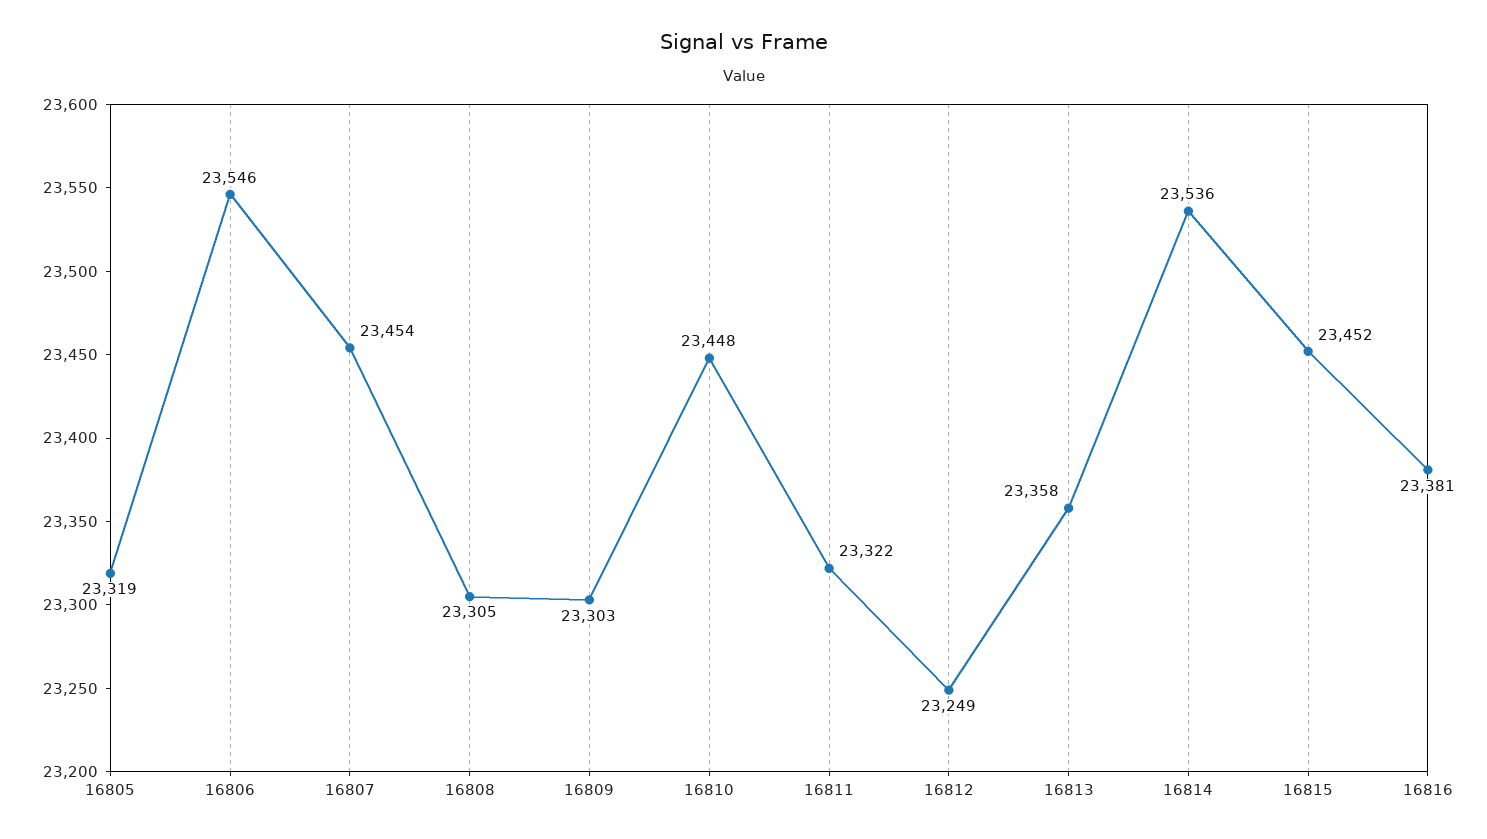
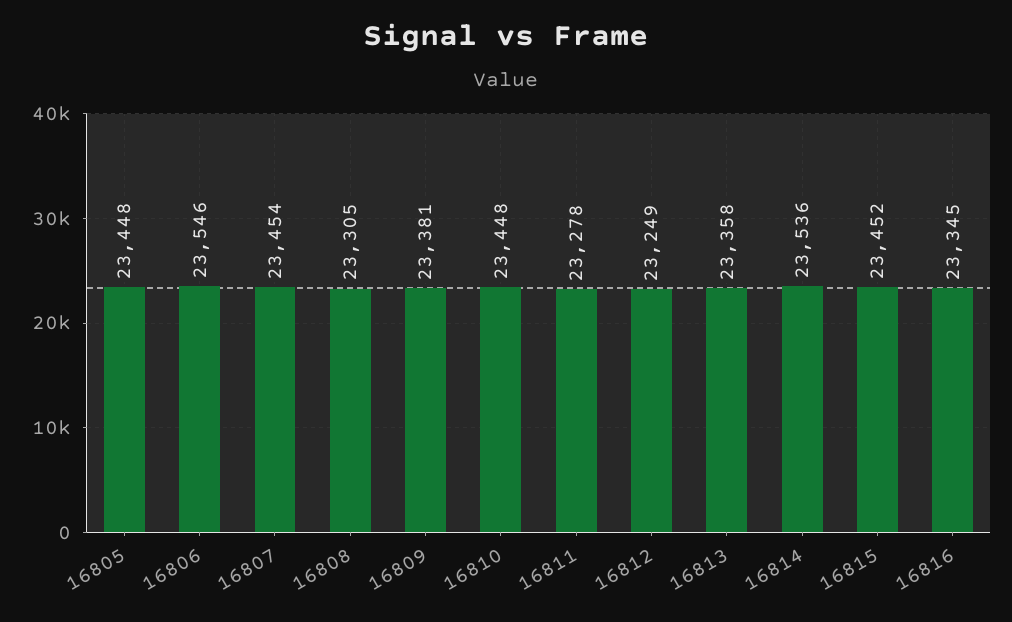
  {
-   "16805": 23319,
+   "16805": 23448,
    "16806": 23546,
    "16807": 23454,
    "16808": 23305,
-   "16809": 23303,
+   "16809": 23381,
    "16810": 23448,
-   "16811": 23322,
+   "16811": 23278,
    "16812": 23249,
    "16813": 23358,
    "16814": 23536,
    "16815": 23452,
-   "16816": 23381
+   "16816": 23345
  }

